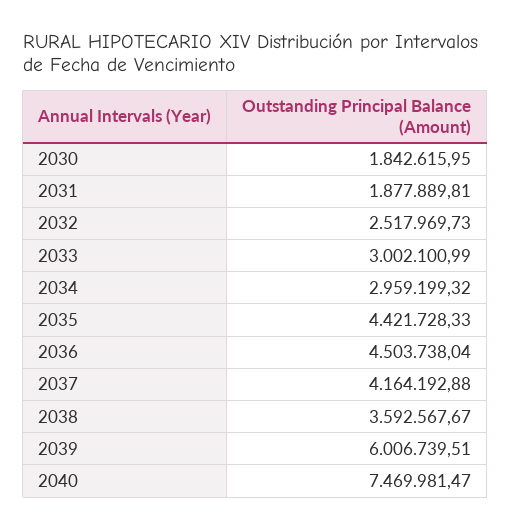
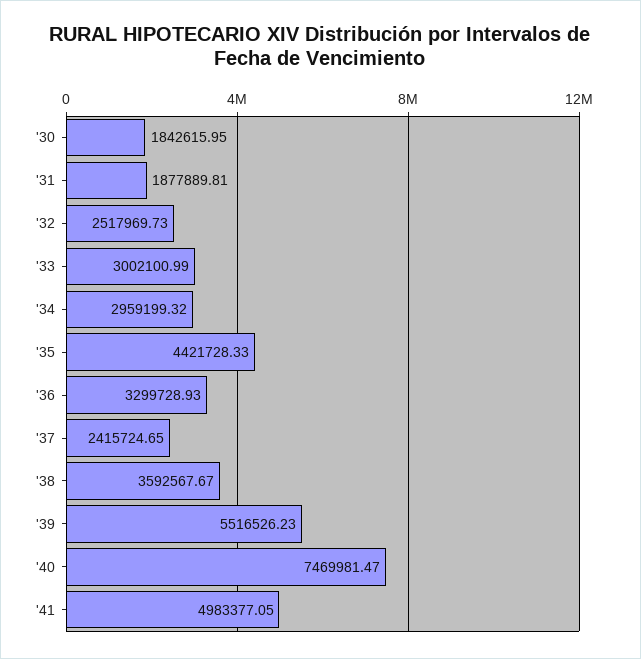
  {
    "2030": 1842615.95,
    "2031": 1877889.81,
    "2032": 2517969.73,
    "2033": 3002100.99,
    "2034": 2959199.32,
    "2035": 4421728.33,
-   "2036": 4503738.04,
+   "2036": 3299728.93,
-   "2037": 4164192.88,
+   "2037": 2415724.65,
    "2038": 3592567.67,
-   "2039": 6006739.51,
+   "2039": 5516526.23,
-   "2040": 7469981.47
+   "2040": 7469981.47,
+   "'41": 4983377.05
  }

